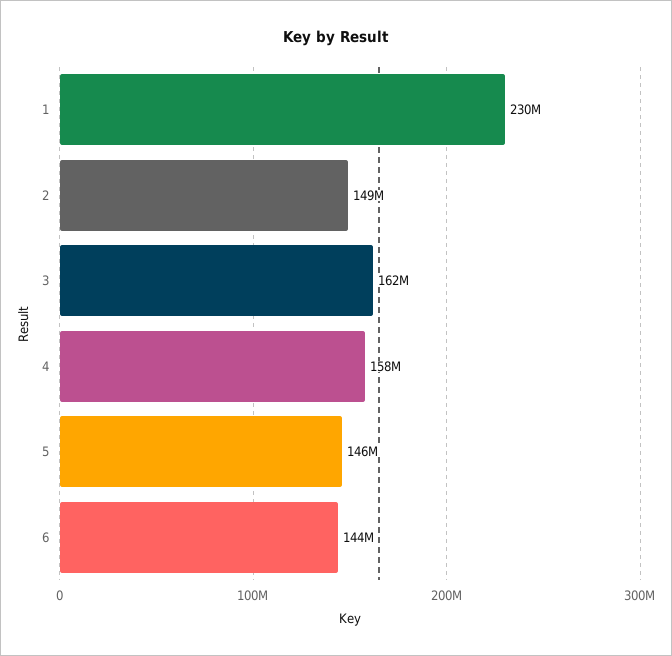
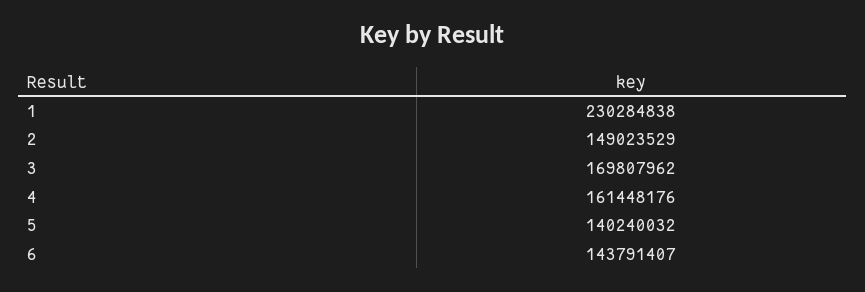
  {
    "1": 230284838,
    "2": 149023529,
-   "3": 162000000,
+   "3": 169807962,
-   "4": 158000000,
+   "4": 161448176,
-   "5": 146000000,
+   "5": 140240032,
    "6": 143791407
  }

